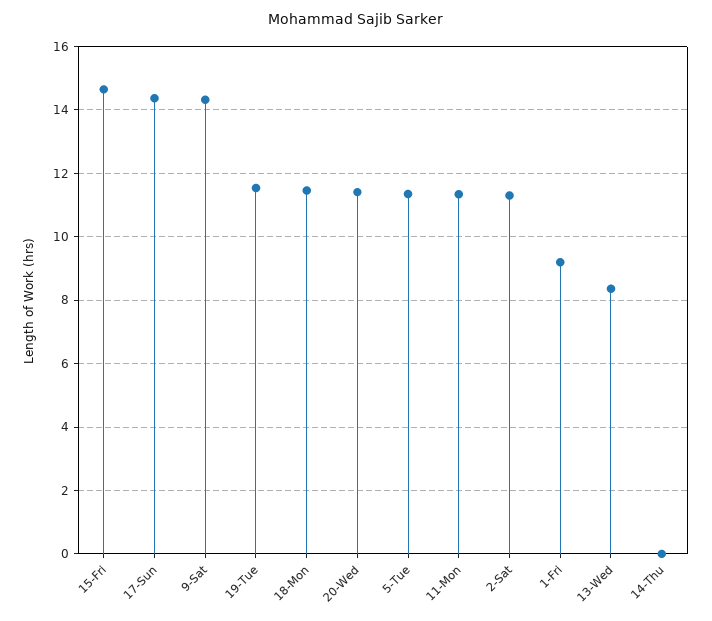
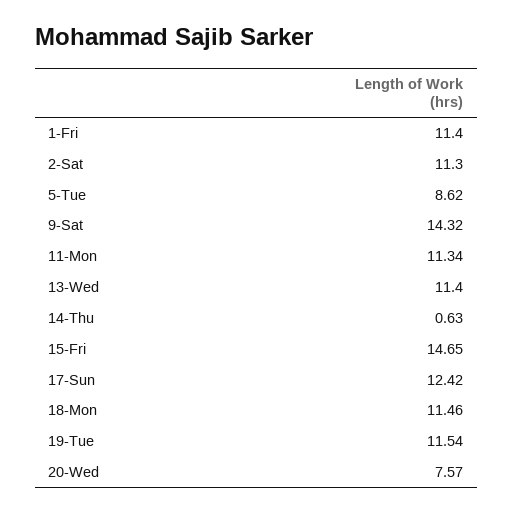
  {
    "15-Fri": 14.65,
-   "17-Sun": 14.4,
+   "17-Sun": 12.42,
    "9-Sat": 14.32,
    "19-Tue": 11.54,
    "18-Mon": 11.46,
-   "20-Wed": 11.4,
+   "20-Wed": 7.57,
-   "5-Tue": 11.4,
+   "5-Tue": 8.62,
    "11-Mon": 11.34,
    "2-Sat": 11.3,
-   "1-Fri": 9.2,
+   "1-Fri": 11.4,
-   "13-Wed": 8.4,
+   "13-Wed": 11.4,
-   "14-Thu": 0
+   "14-Thu": 0.63
  }

